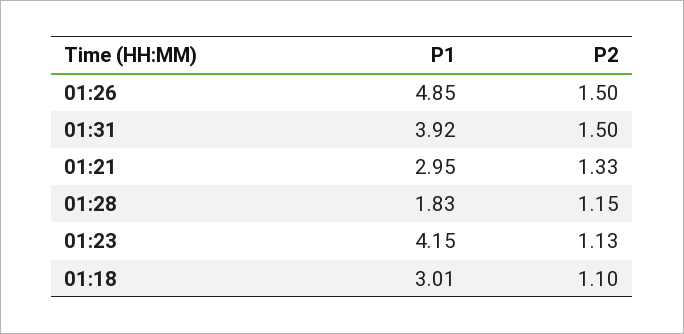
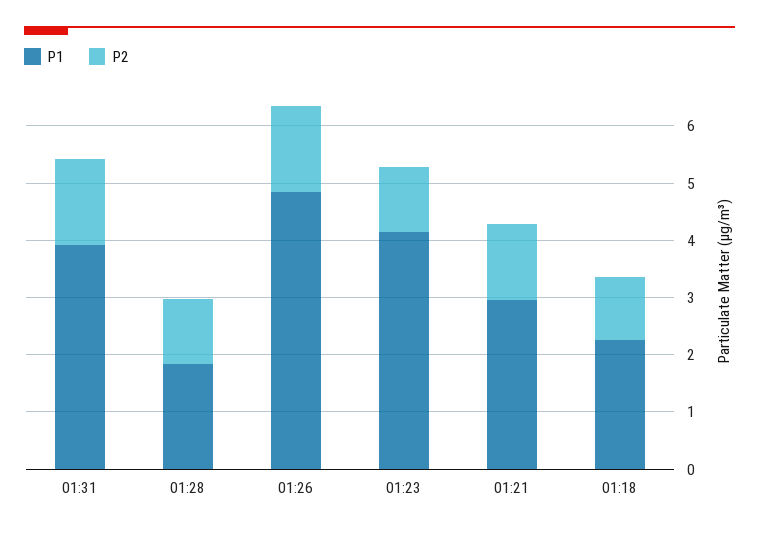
  {
    "P1": {
      "01:26": 4.85,
      "01:31": 3.92,
      "01:21": 2.95,
      "01:28": 1.83,
      "01:23": 4.15,
-     "01:18": 3.01
+     "01:18": 2.2
    },
    "P2": {
      "01:26": 1.5,
      "01:31": 1.5,
      "01:21": 1.33,
      "01:28": 1.15,
      "01:23": 1.13,
      "01:18": 1.1
    }
  }

